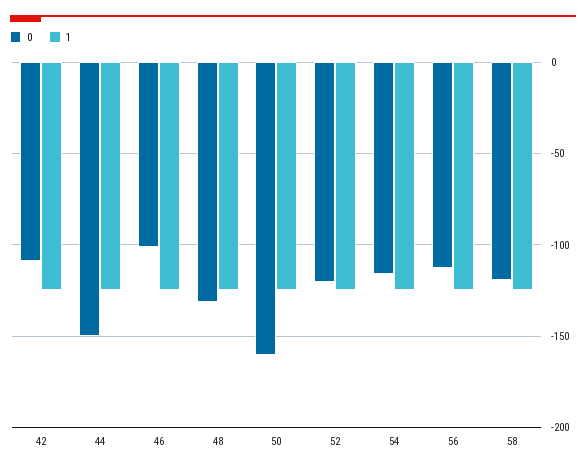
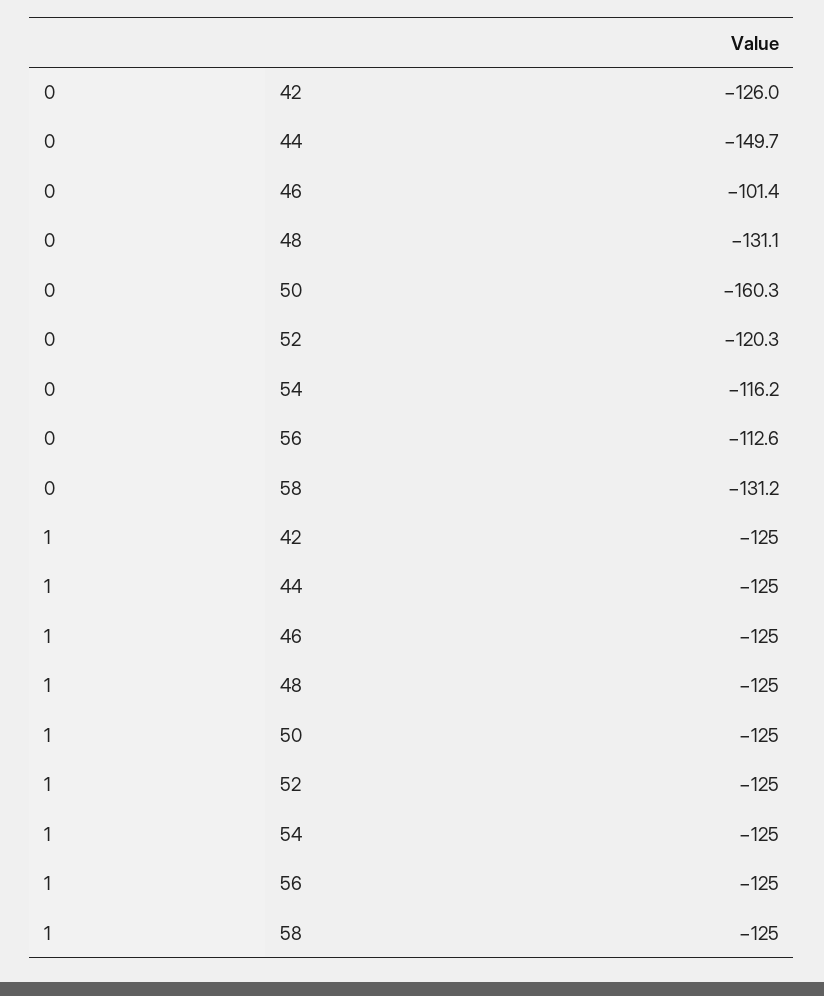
  {
    "0": {
-     "42": -110,
+     "42": -126,
      "44": -149.7,
      "46": -101.4,
      "48": -131.1,
      "50": -160.3,
      "52": -120.3,
      "54": -116.2,
      "56": -112.6,
-     "58": -120
+     "58": -131.2
    },
    "1": {
      "42": -125,
      "44": -125,
      "46": -125,
      "48": -125,
      "50": -125,
      "52": -125,
      "54": -125,
      "56": -125,
      "58": -125
    }
  }

